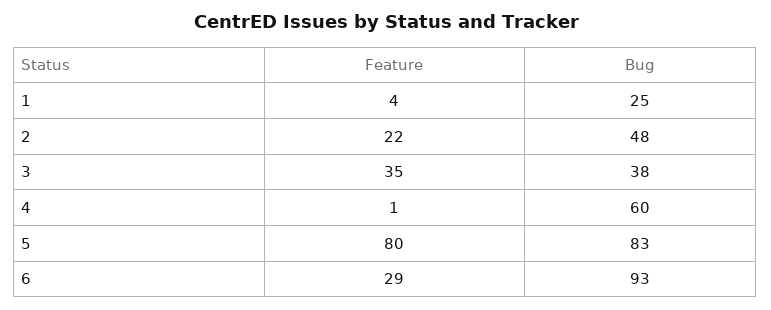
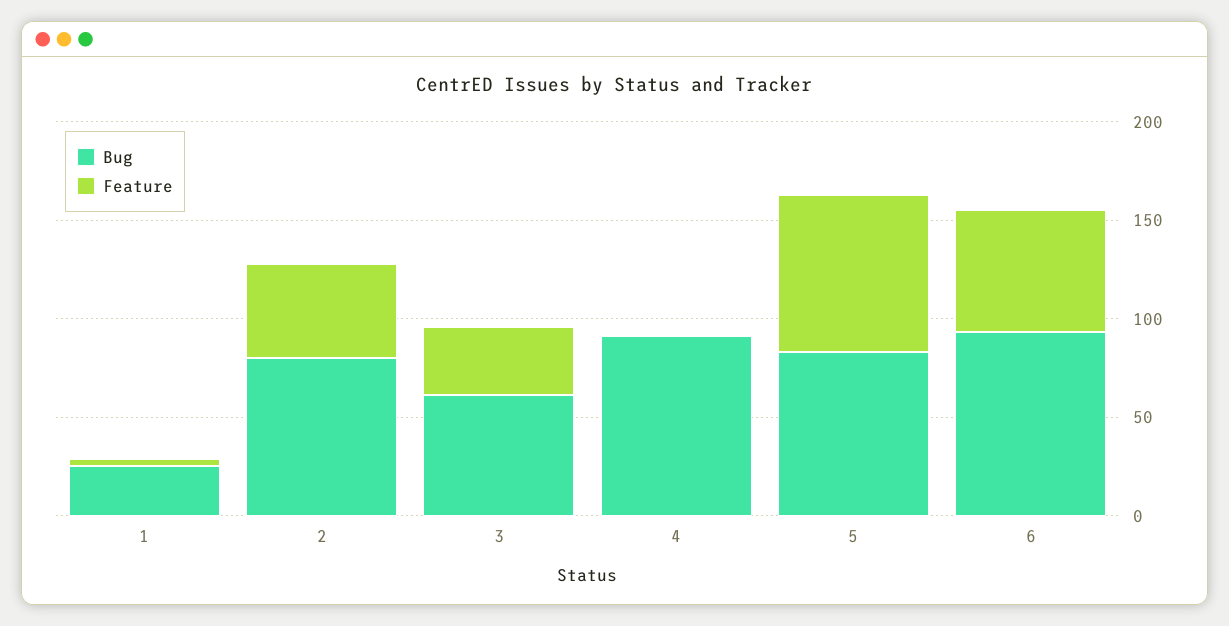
  {
    "Feature": {
      "1": 4,
-     "2": 22,
+     "2": 50,
      "3": 35,
      "4": 1,
      "5": 80,
-     "6": 29
+     "6": 60
    },
    "Bug": {
      "1": 25,
-     "2": 48,
+     "2": 80,
-     "3": 38,
+     "3": 60,
-     "4": 60,
+     "4": 90,
      "5": 83,
      "6": 93
    }
  }

